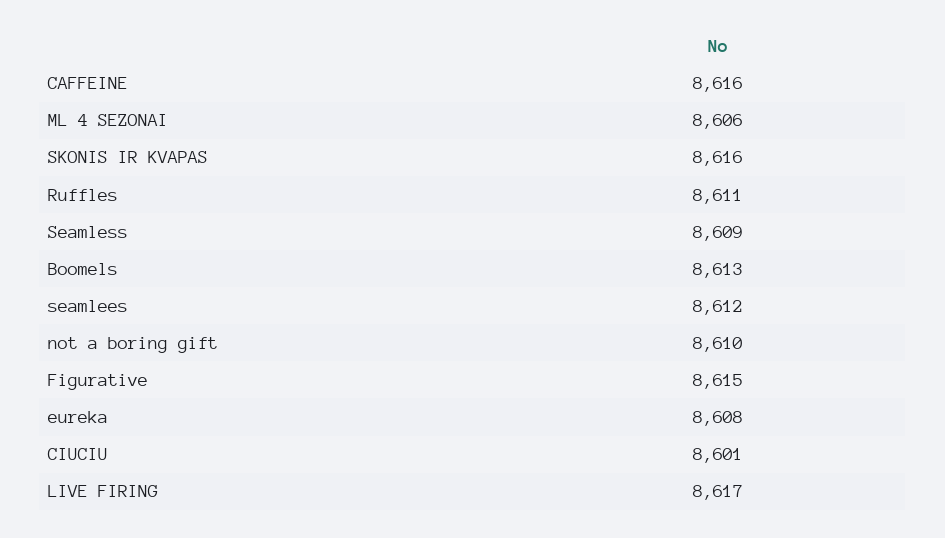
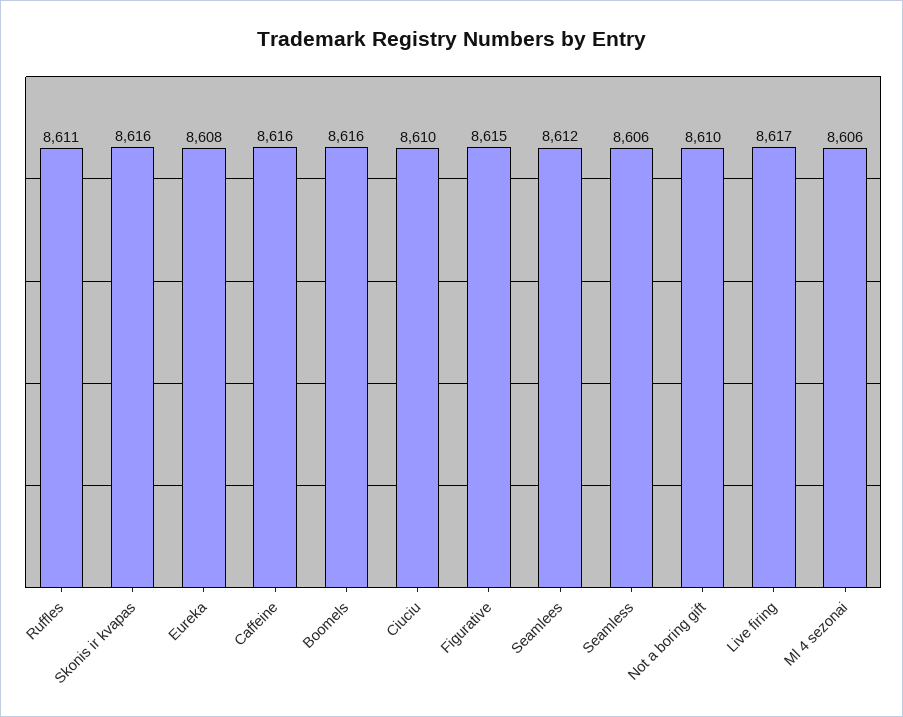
  {
    "CAFFEINE": 8616,
    "ML 4 SEZONAI": 8606,
    "SKONIS IR KVAPAS": 8616,
    "Ruffles": 8611,
-   "Seamless": 8609,
+   "Seamless": 8606,
-   "Boomels": 8613,
+   "Boomels": 8616,
    "seamlees": 8612,
    "not a boring gift": 8610,
    "Figurative": 8615,
    "eureka": 8608,
-   "CIUCIU": 8601,
+   "CIUCIU": 8610,
    "LIVE FIRING": 8617
  }

